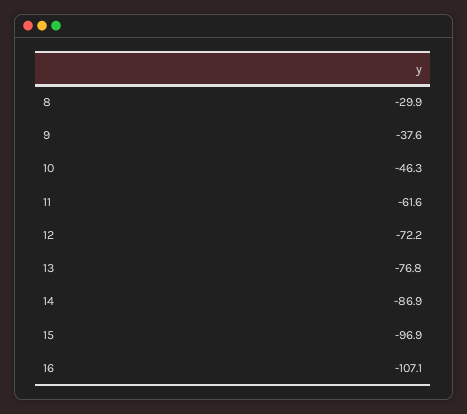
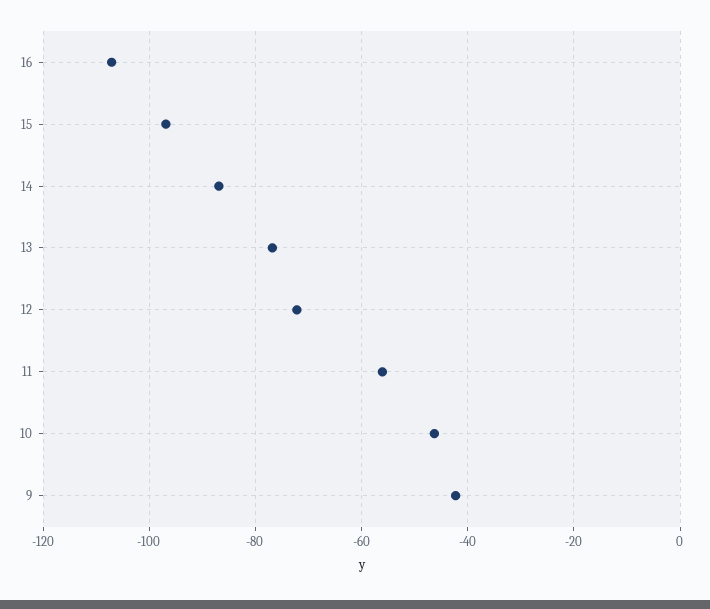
  {
-   "8": -29.9,
-   "9": -37.6,
+   "9": -42,
    "10": -46.3,
-   "11": -61.6,
+   "11": -56,
    "12": -72.2,
    "13": -76.8,
    "14": -86.9,
    "15": -96.9,
    "16": -107.1
  }

